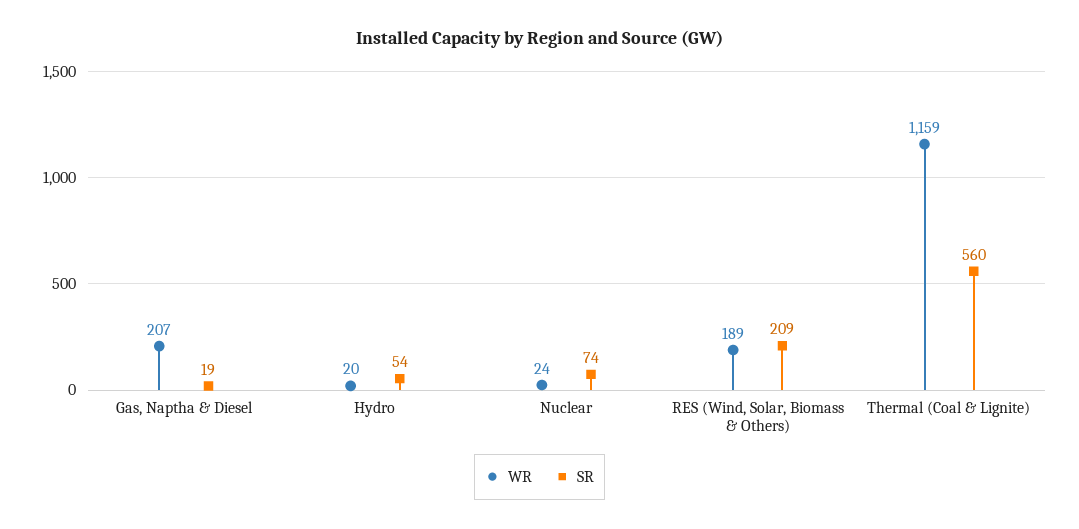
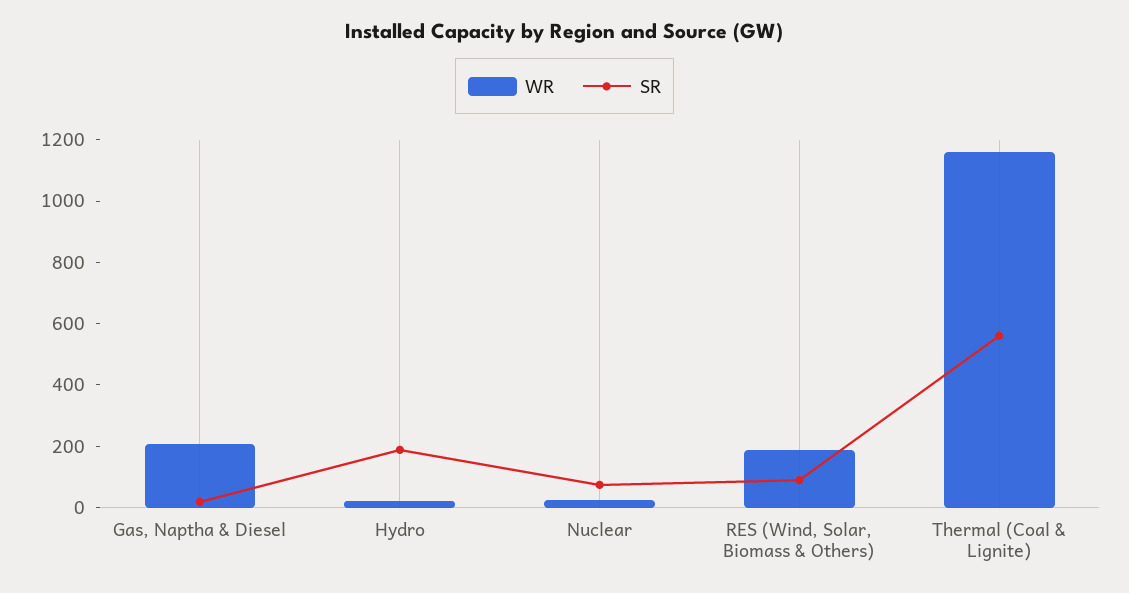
  {
    "WR": {
      "Gas, Naptha & Diesel": 207,
      "Hydro": 20,
      "Nuclear": 24,
      "RES (Wind, Solar, Biomass & Others)": 189,
      "Thermal (Coal & Lignite)": 1159
    },
    "SR": {
      "Gas, Naptha & Diesel": 19,
-     "Hydro": 54,
+     "Hydro": 200,
      "Nuclear": 74,
-     "RES (Wind, Solar, Biomass & Others)": 209,
+     "RES (Wind, Solar, Biomass & Others)": 100,
      "Thermal (Coal & Lignite)": 560
    }
  }

